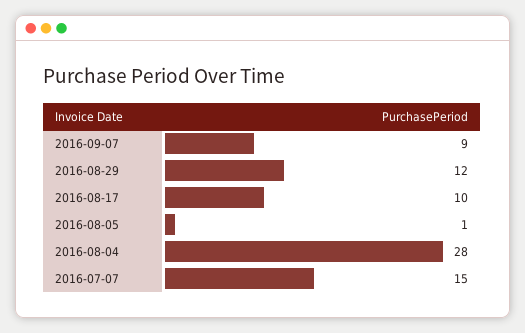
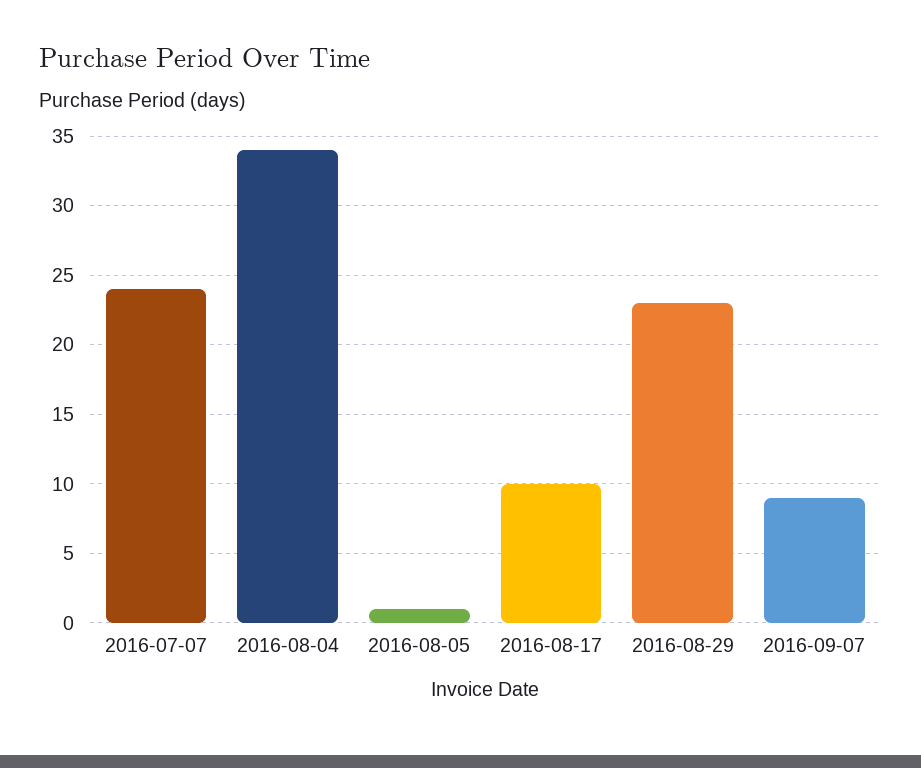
  {
    "2016-09-07": 9,
-   "2016-08-29": 12,
+   "2016-08-29": 23,
    "2016-08-17": 10,
    "2016-08-05": 1,
-   "2016-08-04": 28,
+   "2016-08-04": 34,
-   "2016-07-07": 15
+   "2016-07-07": 24
  }

